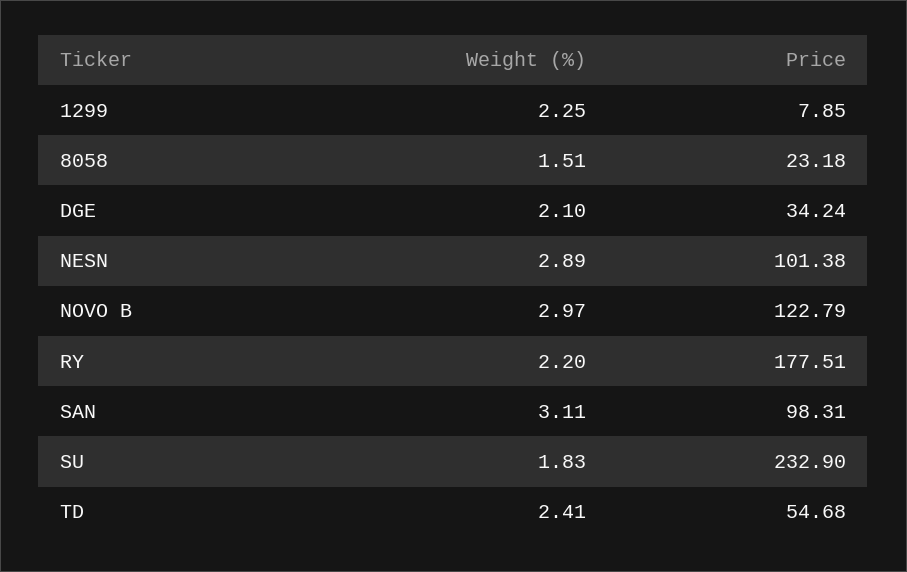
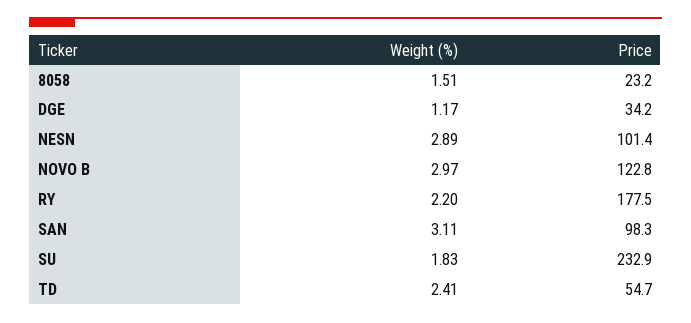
  {
    "Weight (%)": {
-     "1299": 2.25,
      "8058": 1.51,
-     "DGE": 2.1,
+     "DGE": 1.17,
      "NESN": 2.89,
      "NOVO B": 2.97,
      "RY": 2.2,
      "SAN": 3.11,
      "SU": 1.83,
      "TD": 2.41
    },
    "Price": {
-     "1299": 7.85,
      "8058": 23.18,
      "DGE": 34.24,
      "NESN": 101.38,
      "NOVO B": 122.79,
      "RY": 177.51,
      "SAN": 98.31,
      "SU": 232.9,
      "TD": 54.68
    }
  }

